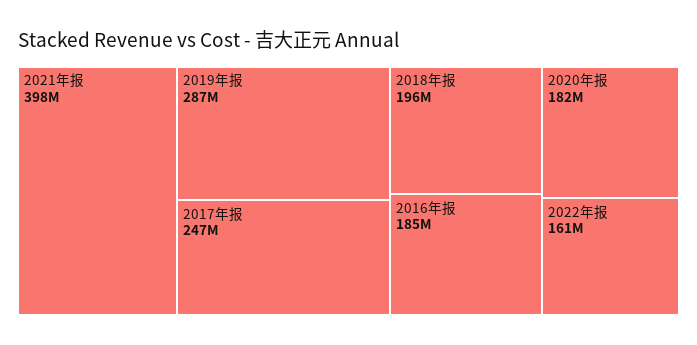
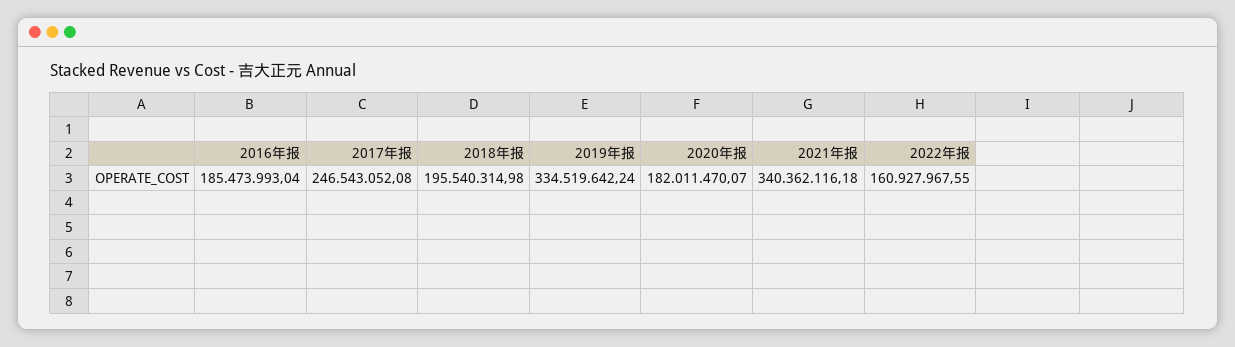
  {
-   "2021年报": 398000000,
+   "2021年报": 340362116.18,
-   "2019年报": 287000000,
+   "2019年报": 334519642.24,
    "2017年报": 246543052.08,
    "2018年报": 195540314.98,
    "2016年报": 185473993.04,
    "2020年报": 182011470.07,
    "2022年报": 160927967.55
  }

